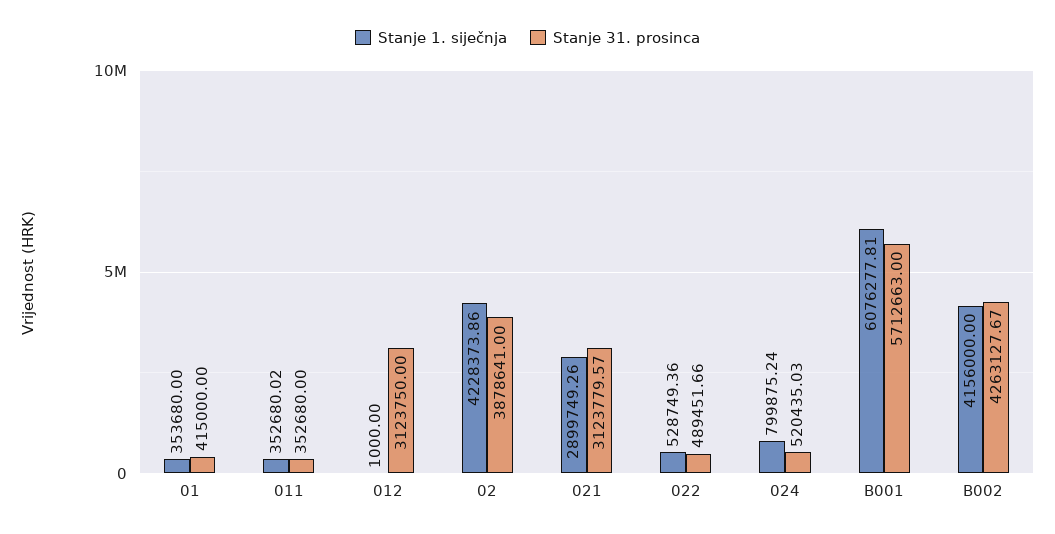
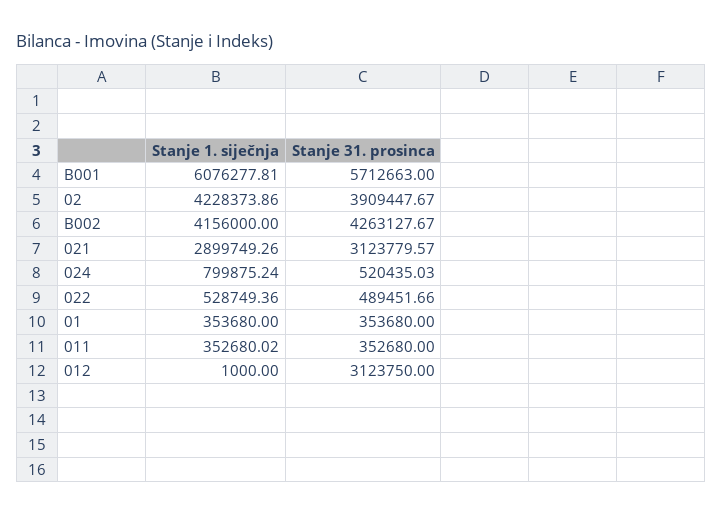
  {
    "Stanje 1. siječnja": {
      "01": 353680,
      "011": 352680.02,
      "012": 1000,
      "02": 4228373.86,
      "021": 2899749.26,
      "022": 528749.36,
      "024": 799875.24,
      "B001": 6076277.81,
      "B002": 4156000
    },
    "Stanje 31. prosinca": {
-     "01": 415000,
+     "01": 353680,
      "011": 352680,
      "012": 3123750,
-     "02": 3878641,
+     "02": 3909447.67,
      "021": 3123779.57,
      "022": 489451.66,
      "024": 520435.03,
      "B001": 5712663,
      "B002": 4263127.67
    }
  }

